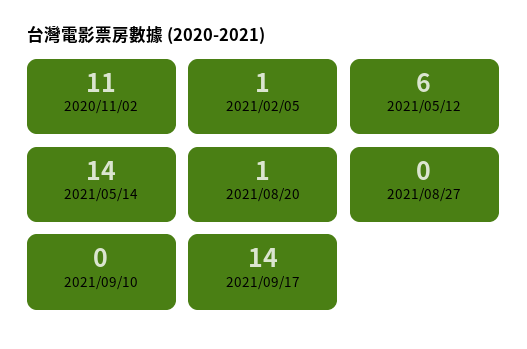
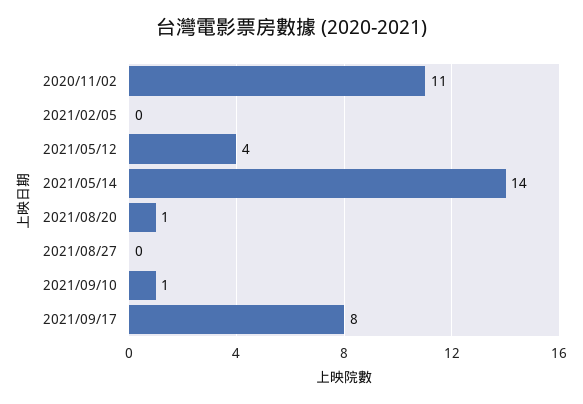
  {
    "2020/11/02": 11,
-   "2021/02/05": 1,
+   "2021/02/05": 0,
-   "2021/05/12": 6,
+   "2021/05/12": 4,
    "2021/05/14": 14,
    "2021/08/20": 1,
    "2021/08/27": 0,
-   "2021/09/10": 0,
+   "2021/09/10": 1,
-   "2021/09/17": 14
+   "2021/09/17": 8
  }

